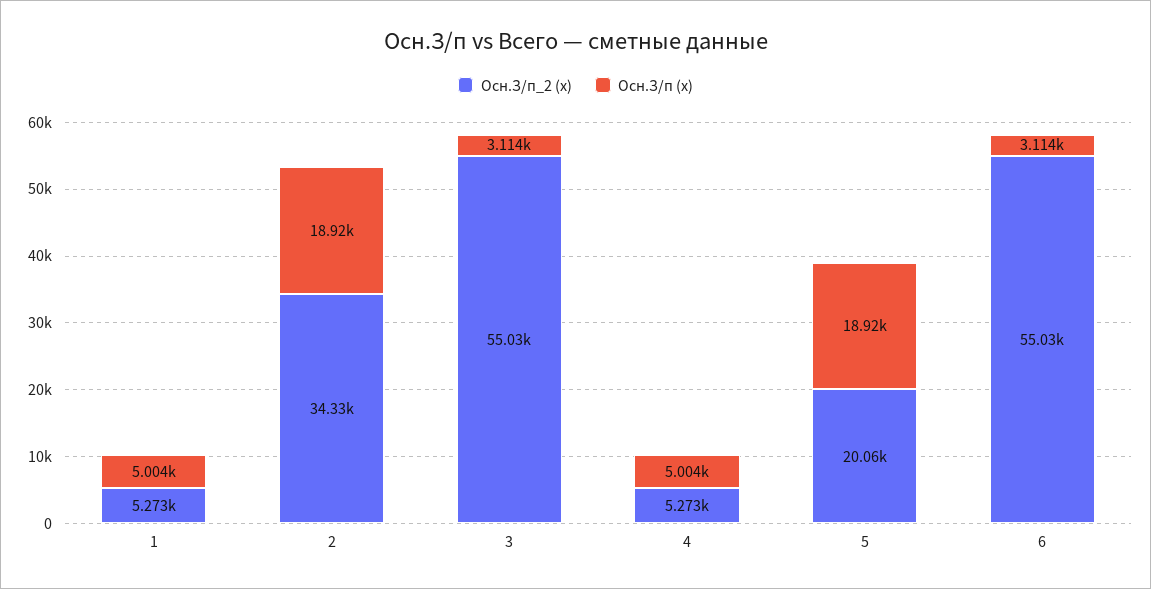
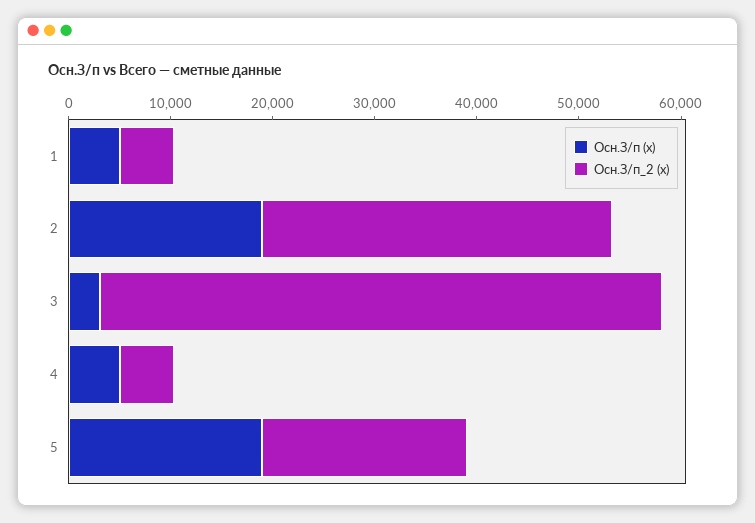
  {
    "Осн.З/п_2 (x)": {
      "1": 5273,
      "2": 34330,
      "3": 55030,
      "4": 5273,
-     "5": 20060,
+     "5": 20060
-     "6": 55030
    },
    "Осн.З/п (x)": {
      "1": 5004,
      "2": 18920,
      "3": 3114,
      "4": 5004,
-     "5": 18920,
+     "5": 18920
-     "6": 3114
    }
  }

